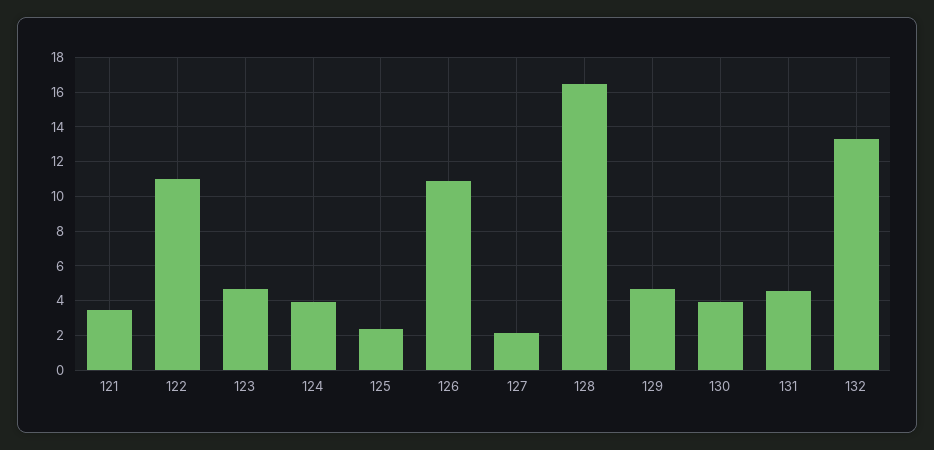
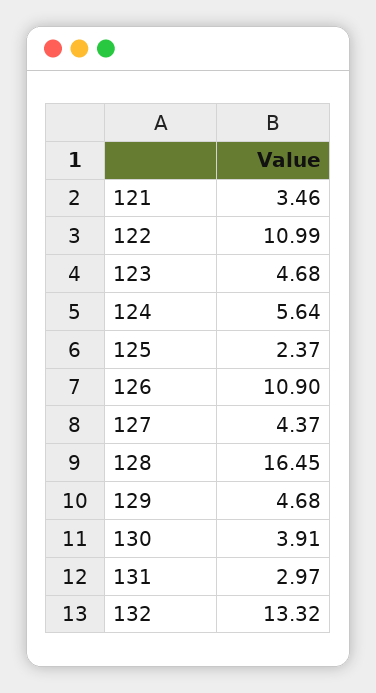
  {
    "121": 3.46,
    "122": 10.99,
    "123": 4.68,
-   "124": 4,
+   "124": 5.64,
    "125": 2.37,
    "126": 10.9,
-   "127": 2,
+   "127": 4.37,
    "128": 16.45,
    "129": 4.68,
    "130": 3.91,
-   "131": 4.5,
+   "131": 2.97,
    "132": 13.32
  }

